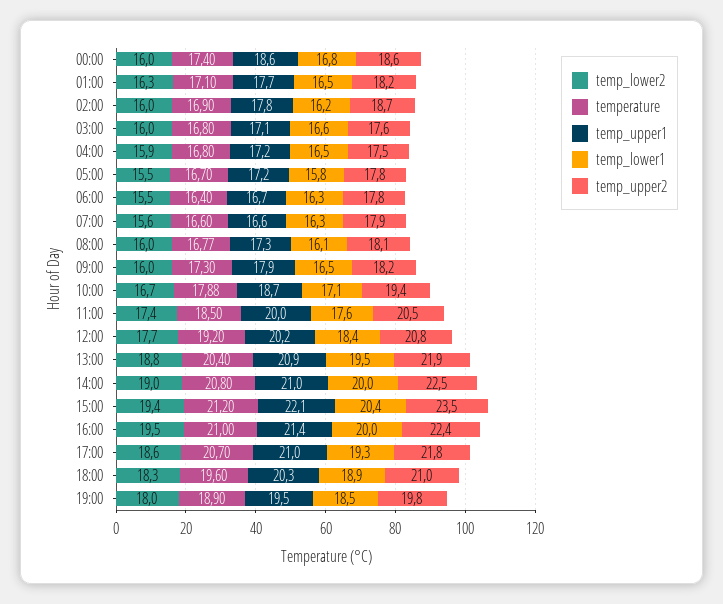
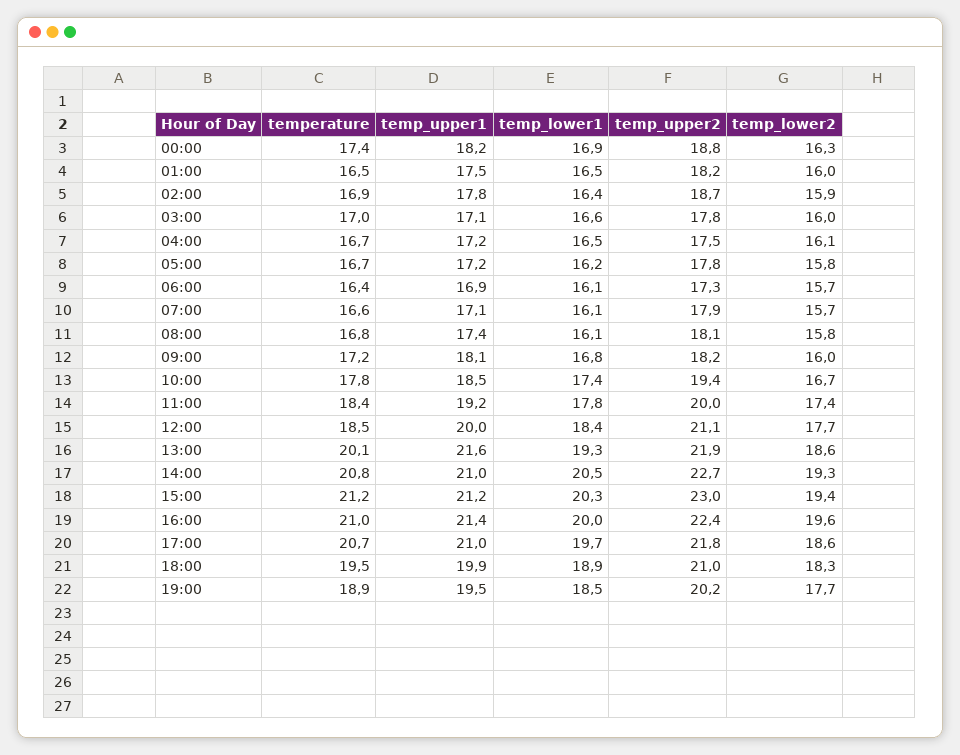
  {
    "temp_lower2": {
-     "00:00": 16,
+     "00:00": 16.3,
-     "01:00": 16.3,
+     "01:00": 16,
-     "02:00": 16,
+     "02:00": 15.9,
      "03:00": 16,
-     "04:00": 15.9,
+     "04:00": 16.1,
-     "05:00": 15.5,
+     "05:00": 15.8,
-     "06:00": 15.5,
+     "06:00": 15.7,
-     "07:00": 15.6,
+     "07:00": 15.7,
-     "08:00": 16,
+     "08:00": 15.8,
      "09:00": 16,
      "10:00": 16.7,
      "11:00": 17.4,
      "12:00": 17.7,
-     "13:00": 18.8,
+     "13:00": 18.6,
-     "14:00": 19,
+     "14:00": 19.3,
      "15:00": 19.4,
-     "16:00": 19.5,
+     "16:00": 19.6,
      "17:00": 18.6,
      "18:00": 18.3,
-     "19:00": 18
+     "19:00": 17.7
    },
    "temperature": {
      "00:00": 17.4,
-     "01:00": 17.1,
+     "01:00": 16.5,
      "02:00": 16.9,
-     "03:00": 16.8,
+     "03:00": 17,
-     "04:00": 16.8,
+     "04:00": 16.7,
      "05:00": 16.7,
      "06:00": 16.4,
      "07:00": 16.6,
-     "08:00": 16.77,
+     "08:00": 16.8,
-     "09:00": 17.3,
+     "09:00": 17.2,
-     "10:00": 17.88,
+     "10:00": 17.8,
-     "11:00": 18.5,
+     "11:00": 18.4,
-     "12:00": 19.2,
+     "12:00": 18.5,
-     "13:00": 20.4,
+     "13:00": 20.1,
      "14:00": 20.8,
      "15:00": 21.2,
      "16:00": 21,
      "17:00": 20.7,
-     "18:00": 19.6,
+     "18:00": 19.5,
      "19:00": 18.9
    },
    "temp_upper1": {
-     "00:00": 18.6,
+     "00:00": 18.2,
-     "01:00": 17.7,
+     "01:00": 17.5,
      "02:00": 17.8,
      "03:00": 17.1,
      "04:00": 17.2,
      "05:00": 17.2,
-     "06:00": 16.7,
+     "06:00": 16.9,
-     "07:00": 16.6,
+     "07:00": 17.1,
-     "08:00": 17.3,
+     "08:00": 17.4,
-     "09:00": 17.9,
+     "09:00": 18.1,
-     "10:00": 18.7,
+     "10:00": 18.5,
-     "11:00": 20,
+     "11:00": 19.2,
-     "12:00": 20.2,
+     "12:00": 20,
-     "13:00": 20.9,
+     "13:00": 21.6,
      "14:00": 21,
-     "15:00": 22.1,
+     "15:00": 21.2,
      "16:00": 21.4,
      "17:00": 21,
-     "18:00": 20.3,
+     "18:00": 19.9,
      "19:00": 19.5
    },
    "temp_lower1": {
-     "00:00": 16.8,
+     "00:00": 16.9,
      "01:00": 16.5,
-     "02:00": 16.2,
+     "02:00": 16.4,
      "03:00": 16.6,
      "04:00": 16.5,
-     "05:00": 15.8,
+     "05:00": 16.2,
-     "06:00": 16.3,
+     "06:00": 16.1,
-     "07:00": 16.3,
+     "07:00": 16.1,
      "08:00": 16.1,
-     "09:00": 16.5,
+     "09:00": 16.8,
-     "10:00": 17.1,
+     "10:00": 17.4,
-     "11:00": 17.6,
+     "11:00": 17.8,
      "12:00": 18.4,
-     "13:00": 19.5,
+     "13:00": 19.3,
-     "14:00": 20,
+     "14:00": 20.5,
-     "15:00": 20.4,
+     "15:00": 20.3,
      "16:00": 20,
-     "17:00": 19.3,
+     "17:00": 19.7,
      "18:00": 18.9,
      "19:00": 18.5
    },
    "temp_upper2": {
-     "00:00": 18.6,
+     "00:00": 18.8,
      "01:00": 18.2,
      "02:00": 18.7,
-     "03:00": 17.6,
+     "03:00": 17.8,
      "04:00": 17.5,
      "05:00": 17.8,
-     "06:00": 17.8,
+     "06:00": 17.3,
      "07:00": 17.9,
      "08:00": 18.1,
      "09:00": 18.2,
      "10:00": 19.4,
-     "11:00": 20.5,
+     "11:00": 20,
-     "12:00": 20.8,
+     "12:00": 21.1,
      "13:00": 21.9,
-     "14:00": 22.5,
+     "14:00": 22.7,
-     "15:00": 23.5,
+     "15:00": 23,
      "16:00": 22.4,
      "17:00": 21.8,
      "18:00": 21,
-     "19:00": 19.8
+     "19:00": 20.2
    }
  }

